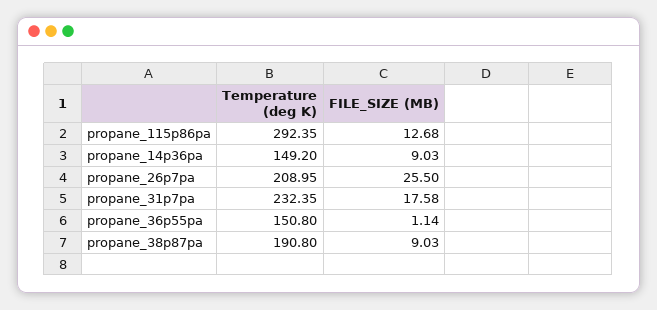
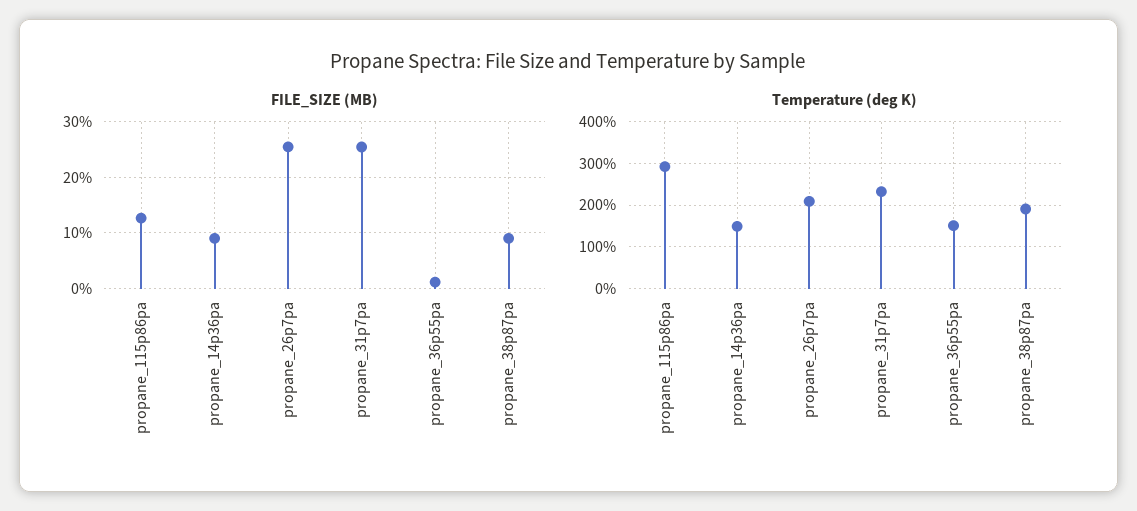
  {
    "Temperature (deg K)": {
      "propane_115p86pa": 292.35,
      "propane_14p36pa": 149.2,
      "propane_26p7pa": 208.95,
      "propane_31p7pa": 232.35,
      "propane_36p55pa": 150.8,
      "propane_38p87pa": 190.8
    },
    "FILE_SIZE (MB)": {
      "propane_115p86pa": 12.68,
      "propane_14p36pa": 9.03,
      "propane_26p7pa": 25.5,
-     "propane_31p7pa": 17.58,
+     "propane_31p7pa": 26,
      "propane_36p55pa": 1.14,
      "propane_38p87pa": 9.03
    }
  }

